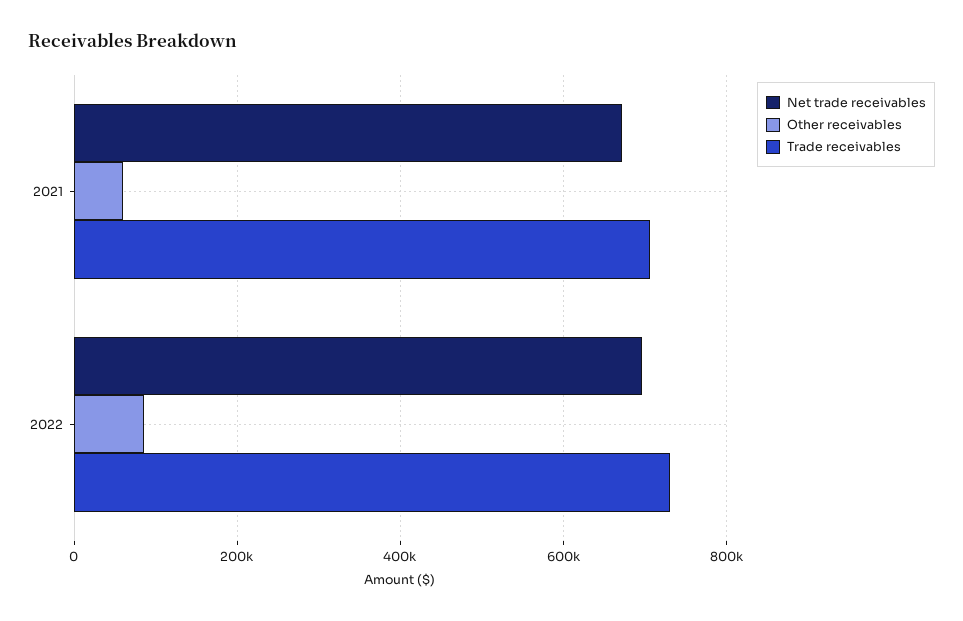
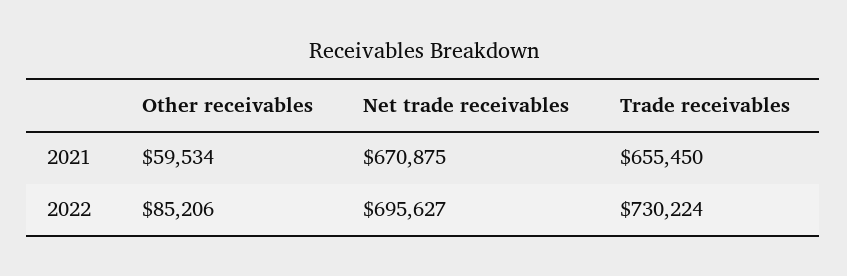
  {
    "Net trade receivables": {
      "2021": 670875,
      "2022": 695627
    },
    "Other receivables": {
      "2021": 59534,
      "2022": 85206
    },
    "Trade receivables": {
-     "2021": 700000,
+     "2021": 655450,
      "2022": 730224
    }
  }

